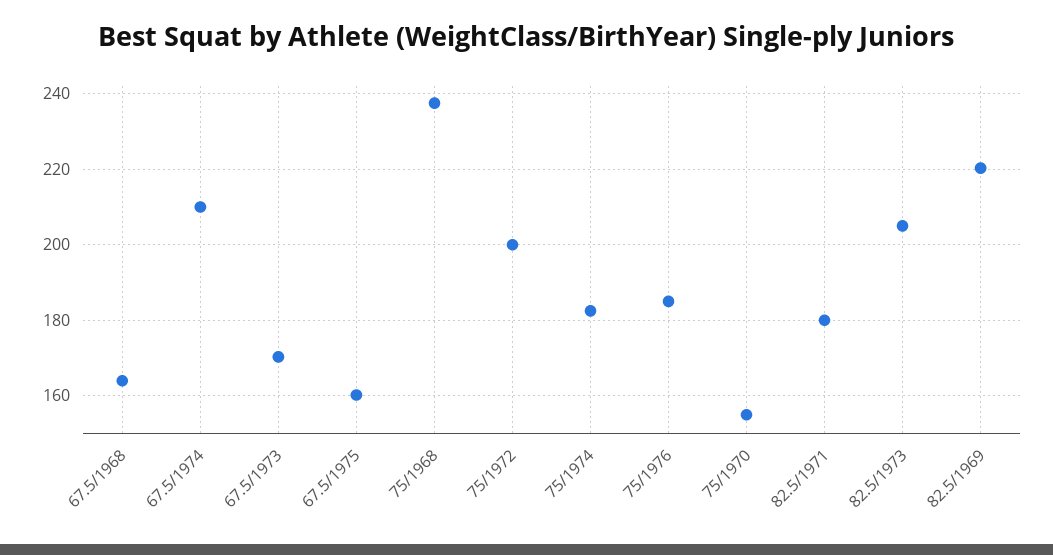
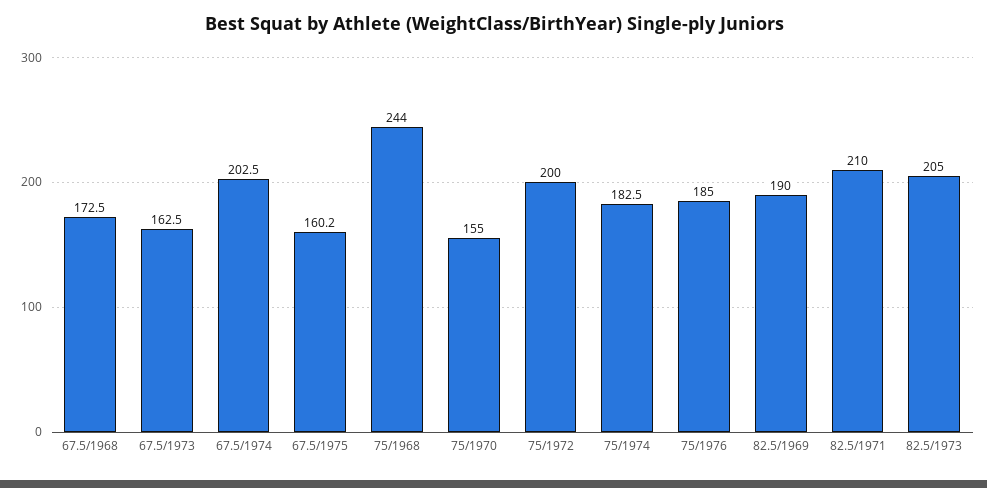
  {
-   "67.5/1968": 164,
+   "67.5/1968": 172.5,
-   "67.5/1974": 210,
+   "67.5/1974": 202.5,
-   "67.5/1973": 170,
+   "67.5/1973": 162.5,
    "67.5/1975": 160.2,
-   "75/1968": 238,
+   "75/1968": 244,
    "75/1972": 200,
    "75/1974": 182.5,
    "75/1976": 185,
    "75/1970": 155,
-   "82.5/1971": 180,
+   "82.5/1971": 210,
    "82.5/1973": 205,
-   "82.5/1969": 220
+   "82.5/1969": 190
  }

